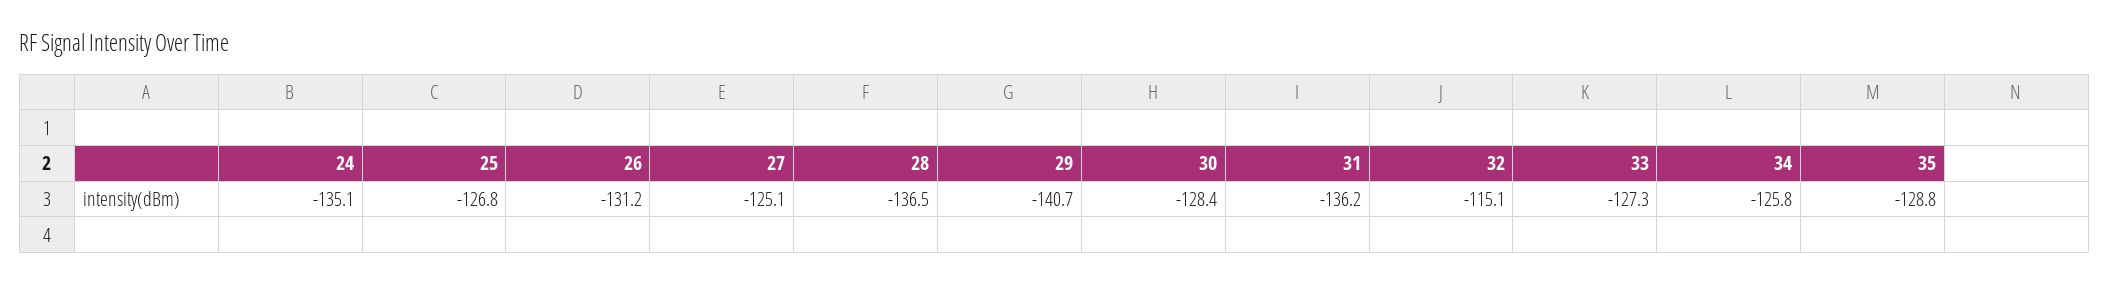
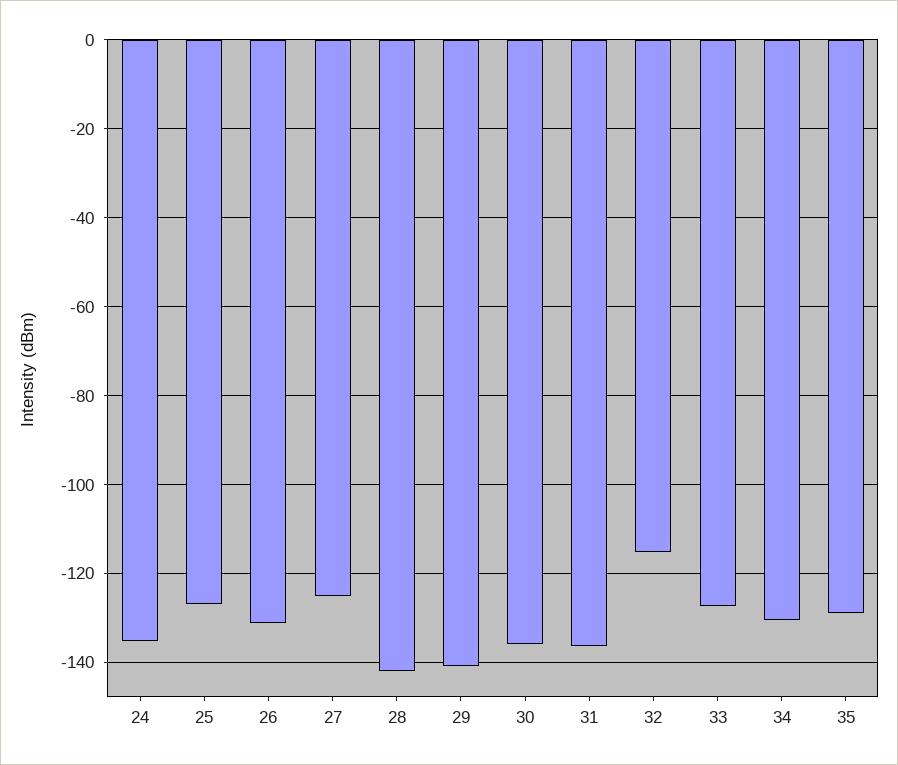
  {
    "24": -135.1,
    "25": -126.8,
    "26": -131.2,
    "27": -125.1,
-   "28": -136.5,
+   "28": -142,
    "29": -140.7,
-   "30": -128.4,
+   "30": -136,
    "31": -136.2,
    "32": -115.1,
    "33": -127.3,
-   "34": -125.8,
+   "34": -130,
    "35": -128.8
  }

